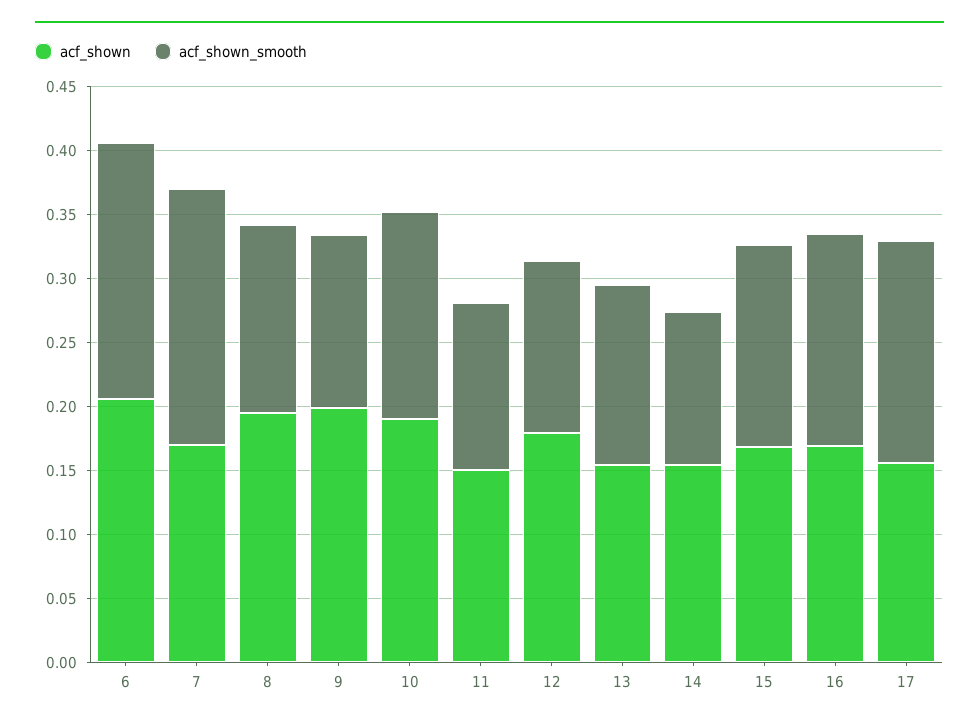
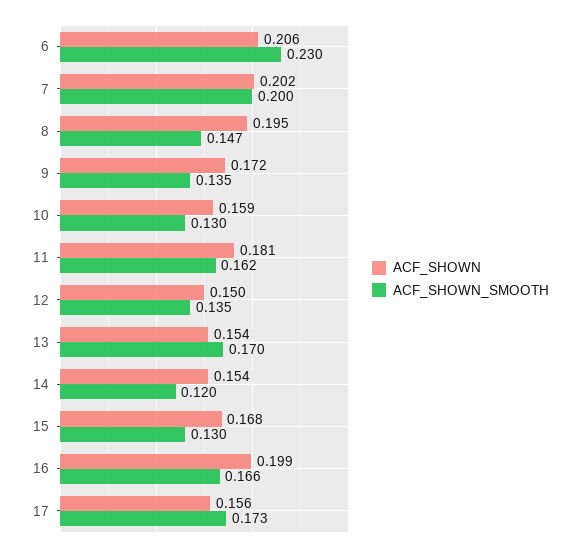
  {
    "acf_shown": {
      "6": 0.206,
-     "7": 0.17,
+     "7": 0.202,
      "8": 0.195,
-     "9": 0.2,
+     "9": 0.172,
-     "10": 0.19,
+     "10": 0.159,
-     "11": 0.15,
+     "11": 0.181,
-     "12": 0.18,
+     "12": 0.15,
      "13": 0.154,
      "14": 0.154,
      "15": 0.168,
-     "16": 0.17,
+     "16": 0.199,
      "17": 0.156
    },
    "acf_shown_smooth": {
-     "6": 0.2,
+     "6": 0.23,
      "7": 0.2,
      "8": 0.147,
      "9": 0.135,
-     "10": 0.16,
+     "10": 0.13,
-     "11": 0.13,
+     "11": 0.162,
      "12": 0.135,
-     "13": 0.14,
+     "13": 0.17,
      "14": 0.12,
-     "15": 0.16,
+     "15": 0.13,
      "16": 0.166,
      "17": 0.173
    }
  }

